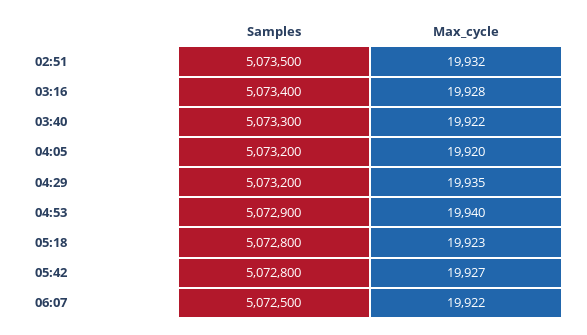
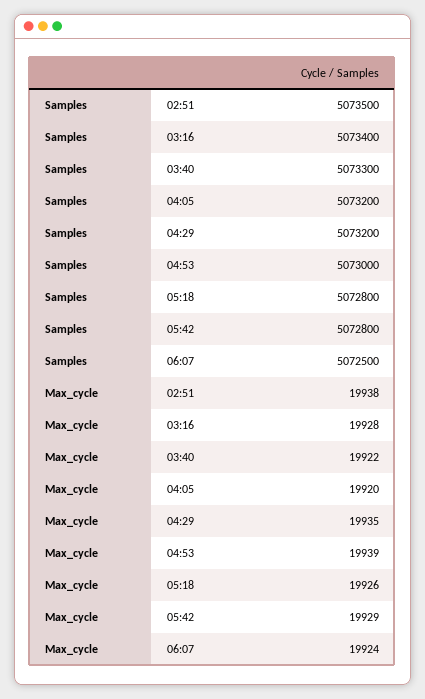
  {
    "Samples": {
      "02:51": 5073500,
      "03:16": 5073400,
      "03:40": 5073300,
      "04:05": 5073200,
      "04:29": 5073200,
-     "04:53": 5072900,
+     "04:53": 5073000,
      "05:18": 5072800,
      "05:42": 5072800,
      "06:07": 5072500
    },
    "Max_cycle": {
-     "02:51": 19932,
+     "02:51": 19938,
      "03:16": 19928,
      "03:40": 19922,
      "04:05": 19920,
      "04:29": 19935,
-     "04:53": 19940,
+     "04:53": 19939,
-     "05:18": 19923,
+     "05:18": 19926,
-     "05:42": 19927,
+     "05:42": 19929,
-     "06:07": 19922
+     "06:07": 19924
    }
  }

